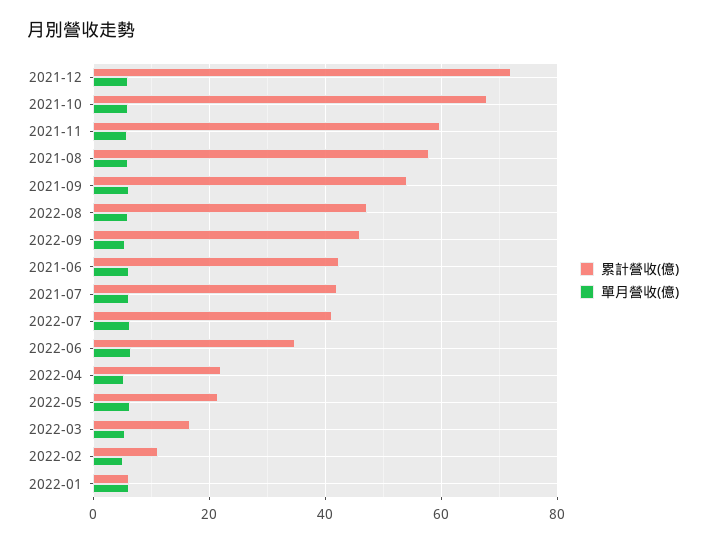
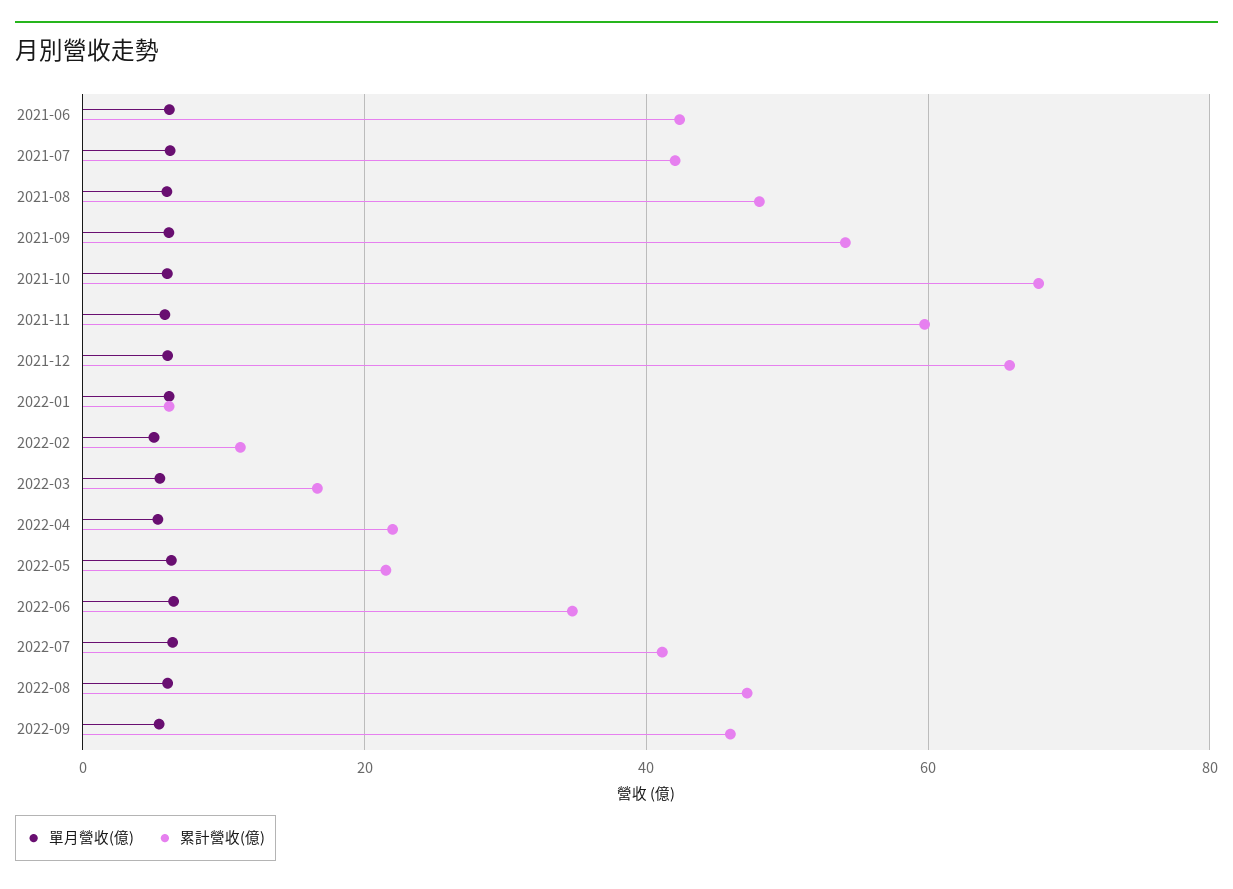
  {
    "累計營收(億)": {
-     "2021-12": 72,
+     "2021-12": 66,
      "2021-10": 68,
      "2021-11": 60,
-     "2021-08": 58,
+     "2021-08": 48,
      "2021-09": 54,
      "2022-08": 48,
      "2022-09": 46,
      "2021-06": 42,
      "2021-07": 42,
      "2022-07": 42,
      "2022-06": 34,
      "2022-04": 22,
      "2022-05": 22,
      "2022-03": 16,
      "2022-02": 12,
      "2022-01": 6
    },
    "單月營收(億)": {
      "2021-12": 6,
      "2021-10": 6,
      "2021-11": 6,
      "2021-08": 6,
      "2021-09": 6,
      "2022-08": 6,
      "2022-09": 6,
      "2021-06": 6,
      "2021-07": 6,
      "2022-07": 6,
      "2022-06": 6,
      "2022-04": 6,
      "2022-05": 6,
      "2022-03": 6,
      "2022-02": 6,
      "2022-01": 6
    }
  }

